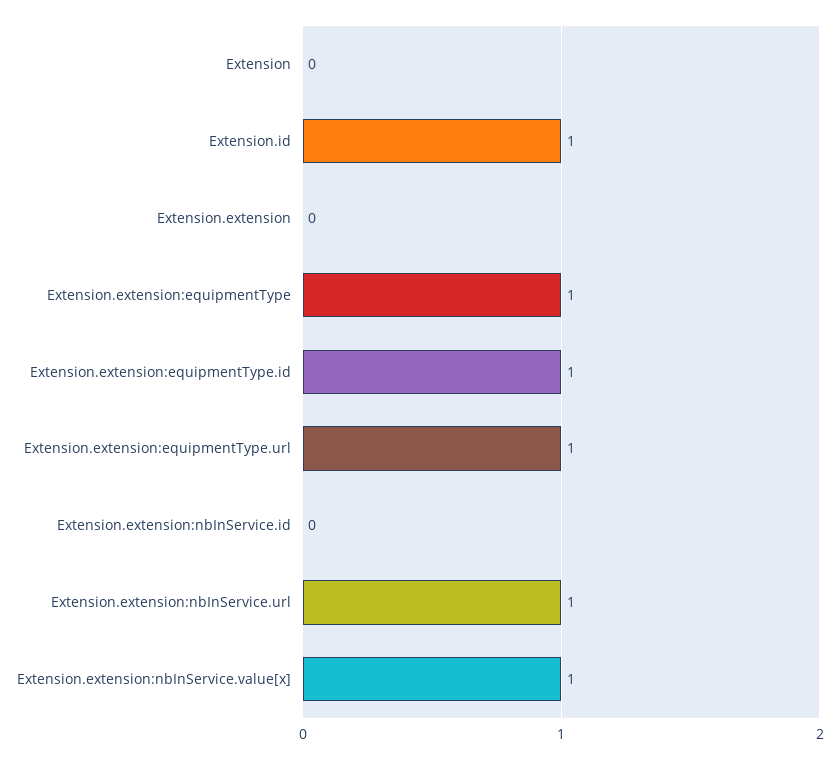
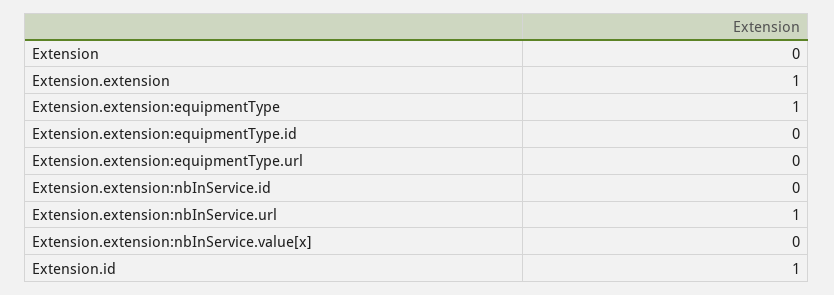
  {
    "Extension": 0,
    "Extension.id": 1,
-   "Extension.extension": 0,
+   "Extension.extension": 1,
    "Extension.extension:equipmentType": 1,
-   "Extension.extension:equipmentType.id": 1,
+   "Extension.extension:equipmentType.id": 0,
-   "Extension.extension:equipmentType.url": 1,
+   "Extension.extension:equipmentType.url": 0,
    "Extension.extension:nbInService.id": 0,
    "Extension.extension:nbInService.url": 1,
-   "Extension.extension:nbInService.value[x]": 1
+   "Extension.extension:nbInService.value[x]": 0
  }

